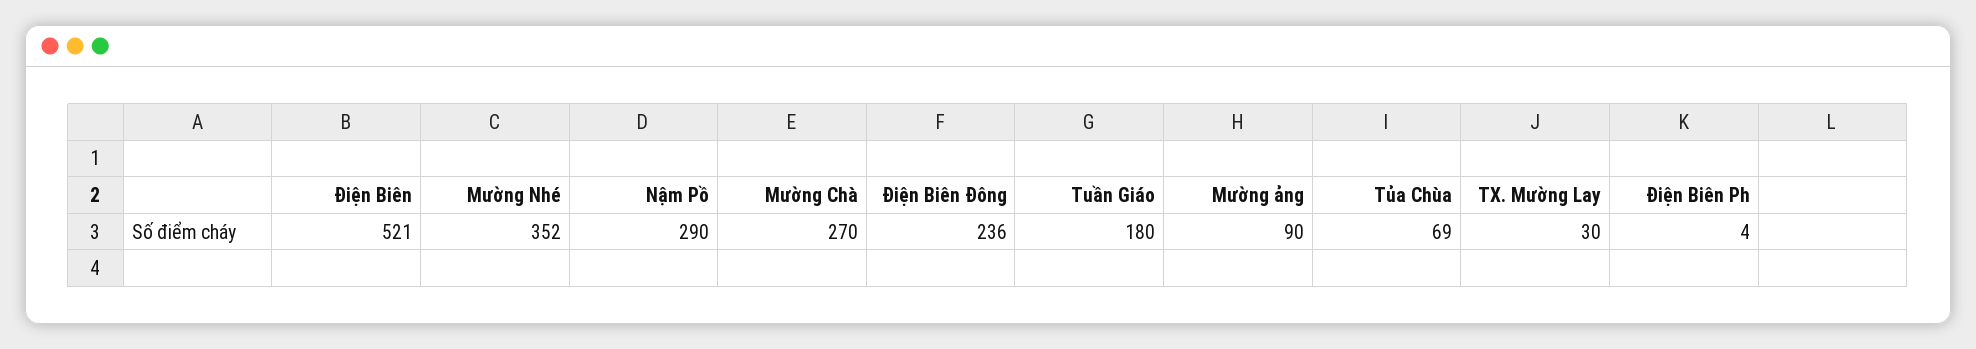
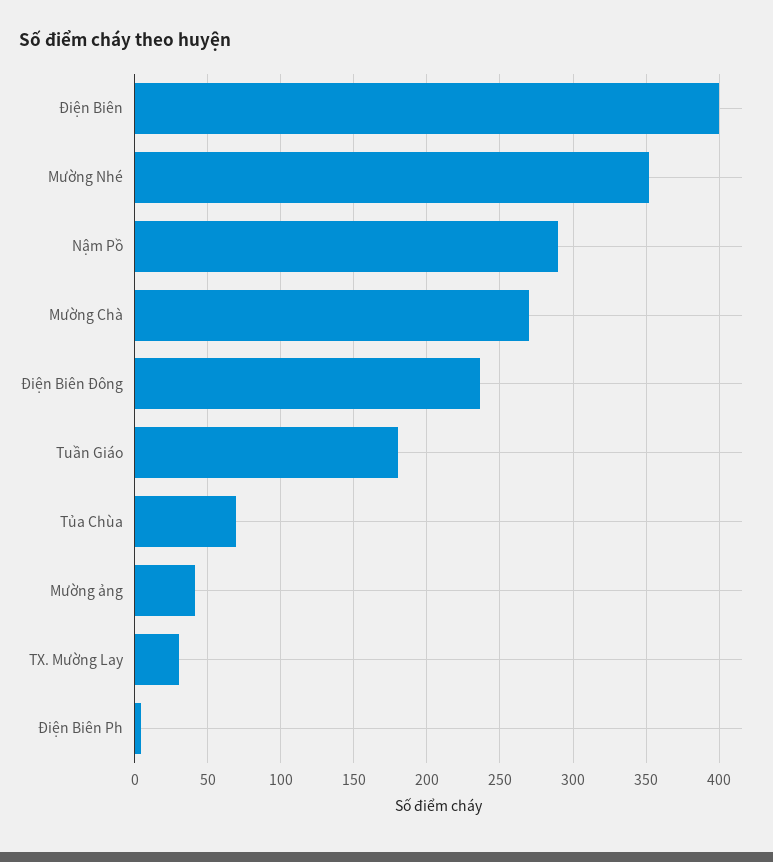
  {
-   "Điện Biên": 521,
+   "Điện Biên": 400,
    "Mường Nhé": 352,
    "Nậm Pồ": 290,
    "Mường Chà": 270,
    "Điện Biên Đông": 236,
    "Tuần Giáo": 180,
-   "Mường ảng": 90,
+   "Mường ảng": 40,
    "Tủa Chùa": 69,
    "TX. Mường Lay": 30,
    "Điện Biên Ph": 4
  }

